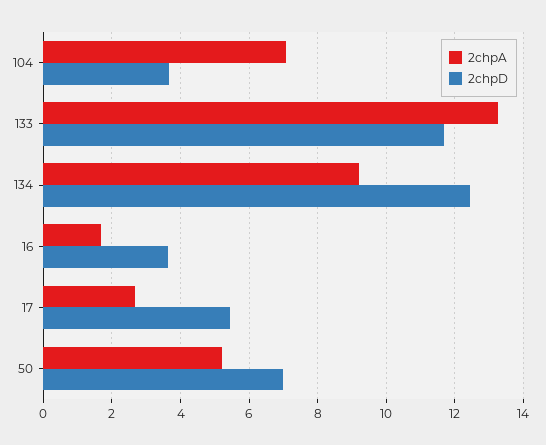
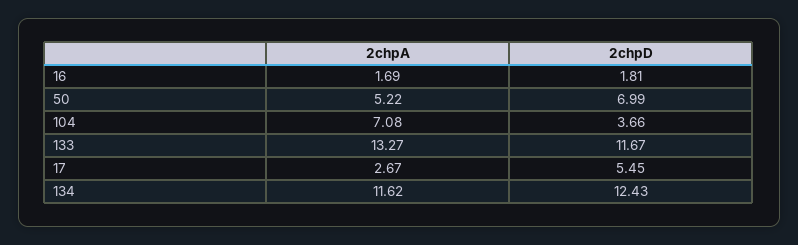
  {
    "2chpA": {
      "104": 7.08,
      "133": 13.27,
-     "134": 9.2,
+     "134": 11.62,
      "16": 1.69,
      "17": 2.67,
      "50": 5.22
    },
    "2chpD": {
      "104": 3.66,
      "133": 11.67,
      "134": 12.43,
-     "16": 3.6,
+     "16": 1.81,
      "17": 5.45,
      "50": 6.99
    }
  }

